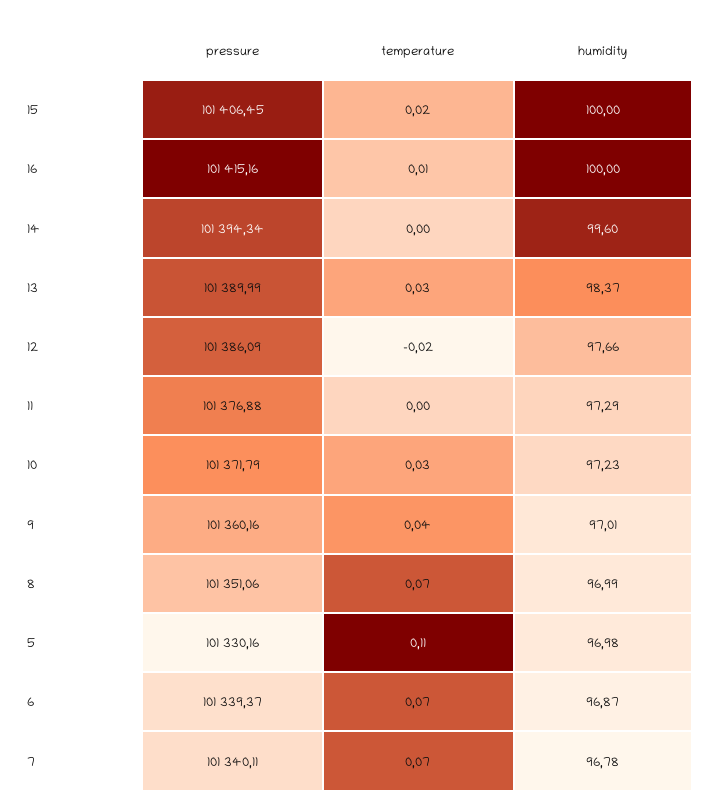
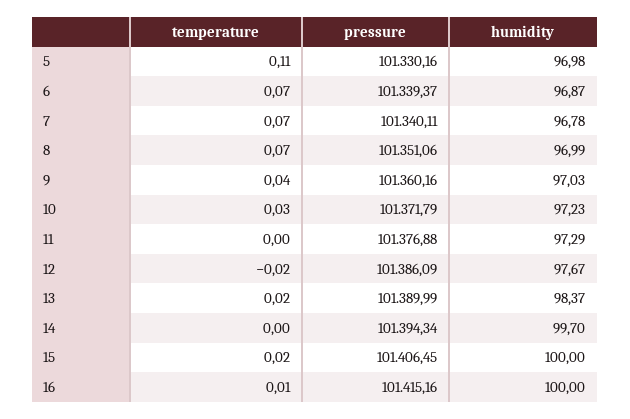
  {
    "pressure": {
      "15": 101406.45,
      "16": 101415.16,
      "14": 101394.34,
      "13": 101389.99,
      "12": 101386.09,
      "11": 101376.88,
      "10": 101371.79,
      "9": 101360.16,
      "8": 101351.06,
      "5": 101330.16,
      "6": 101339.37,
      "7": 101340.11
    },
    "temperature": {
      "15": 0.02,
      "16": 0.01,
      "14": 0,
-     "13": 0.03,
+     "13": 0.02,
      "12": -0.02,
      "11": 0,
      "10": 0.03,
      "9": 0.04,
      "8": 0.07,
      "5": 0.11,
      "6": 0.07,
      "7": 0.07
    },
    "humidity": {
      "15": 100,
      "16": 100,
-     "14": 99.6,
+     "14": 99.7,
      "13": 98.37,
-     "12": 97.66,
+     "12": 97.67,
      "11": 97.29,
      "10": 97.23,
-     "9": 97.01,
+     "9": 97.03,
      "8": 96.99,
      "5": 96.98,
      "6": 96.87,
      "7": 96.78
    }
  }

